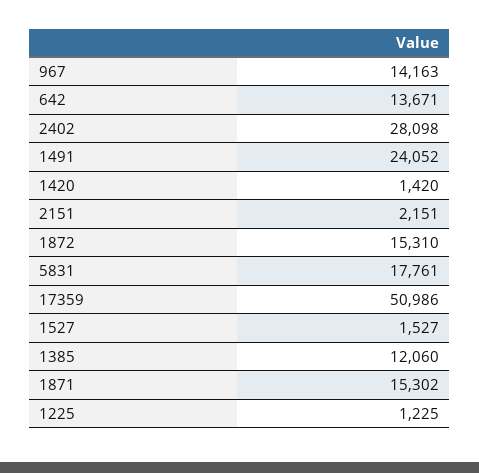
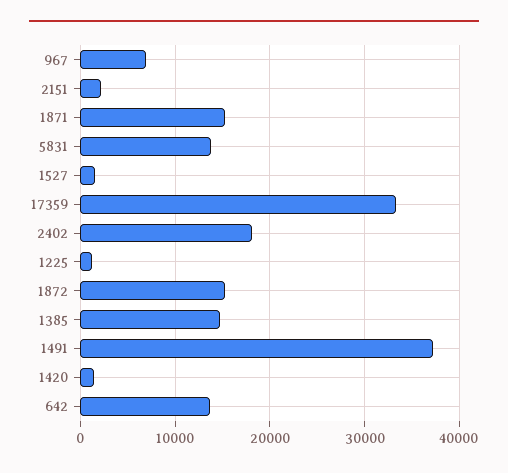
  {
-   "967": 14163,
+   "967": 7000,
    "642": 13671,
-   "2402": 28098,
+   "2402": 18000,
-   "1491": 24052,
+   "1491": 37000,
    "1420": 1420,
    "2151": 2151,
    "1872": 15310,
-   "5831": 17761,
+   "5831": 14000,
-   "17359": 50986,
+   "17359": 33000,
    "1527": 1527,
-   "1385": 12060,
+   "1385": 15000,
    "1871": 15302,
    "1225": 1225
  }

